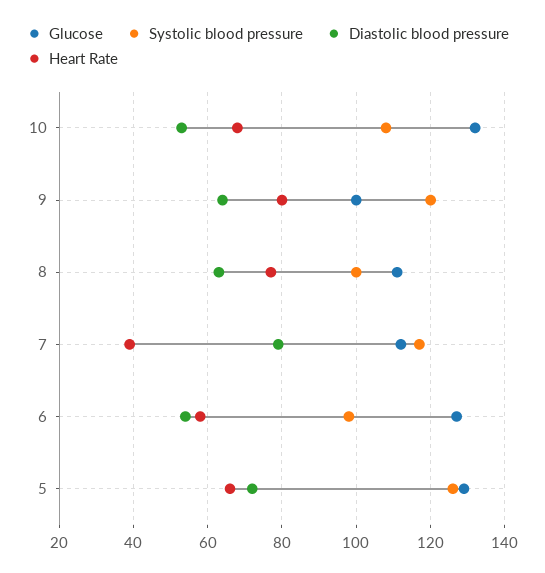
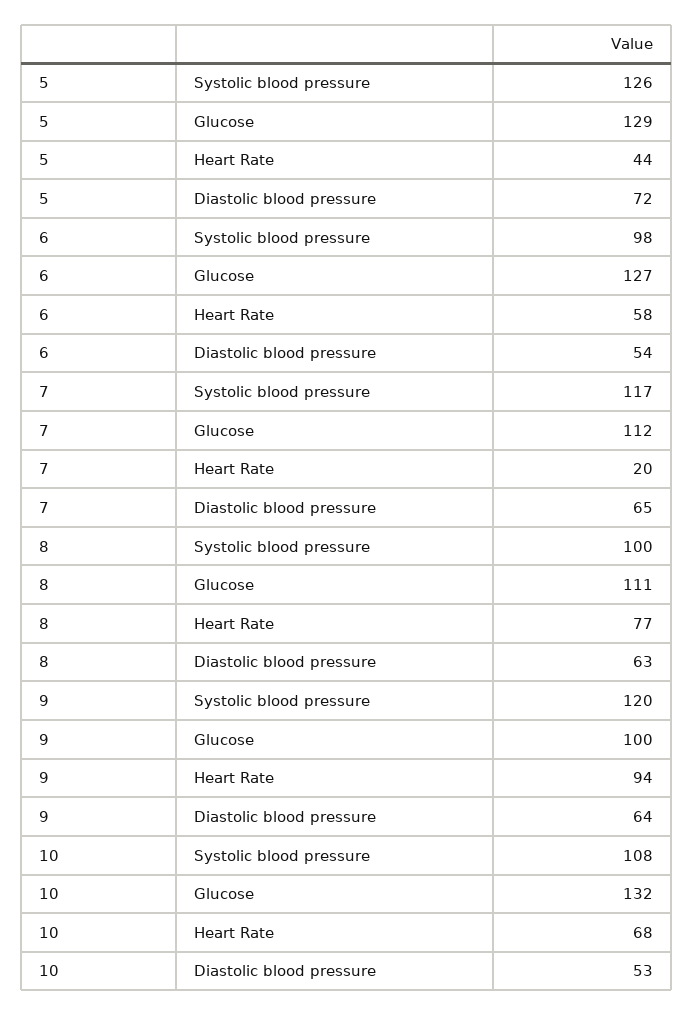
  {
    "Glucose": {
      "10": 132,
      "9": 100,
      "8": 111,
      "7": 112,
      "6": 127,
      "5": 129
    },
    "Systolic blood pressure": {
      "10": 108,
      "9": 120,
      "8": 100,
      "7": 117,
      "6": 98,
      "5": 126
    },
    "Diastolic blood pressure": {
      "10": 53,
      "9": 64,
      "8": 63,
-     "7": 80,
+     "7": 65,
      "6": 54,
      "5": 72
    },
    "Heart Rate": {
      "10": 68,
-     "9": 80,
+     "9": 94,
      "8": 77,
-     "7": 40,
+     "7": 20,
      "6": 58,
-     "5": 65
+     "5": 44
    }
  }

